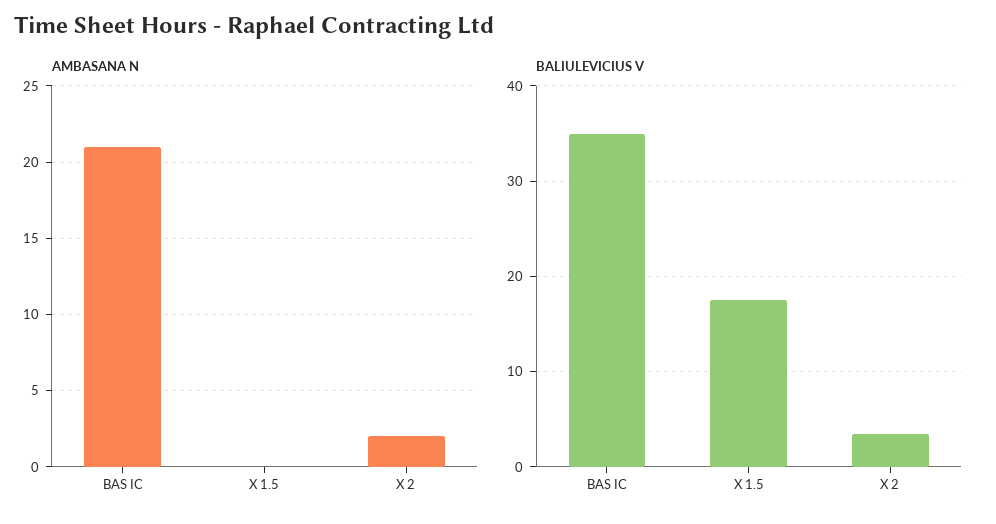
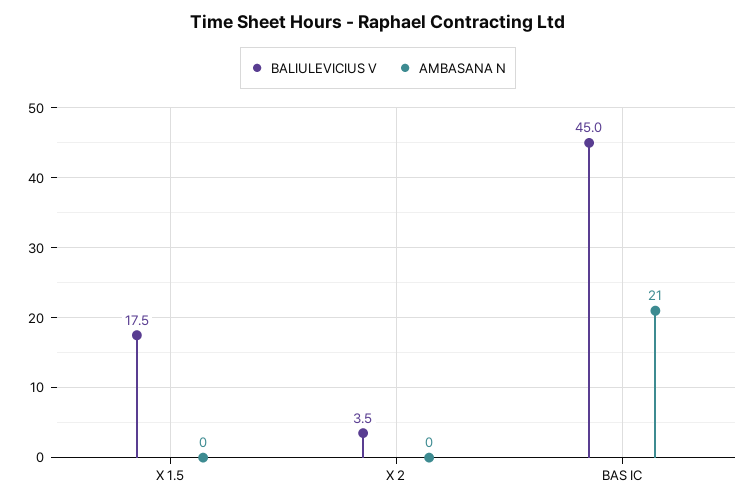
  {
    "AMBASANA N": {
      "BAS IC": 21,
      "X 1.5": 0,
-     "X 2": 2
+     "X 2": 0
    },
    "BALIULEVICIUS V": {
-     "BAS IC": 35,
+     "BAS IC": 45,
      "X 1.5": 17.5,
      "X 2": 3.5
    }
  }

